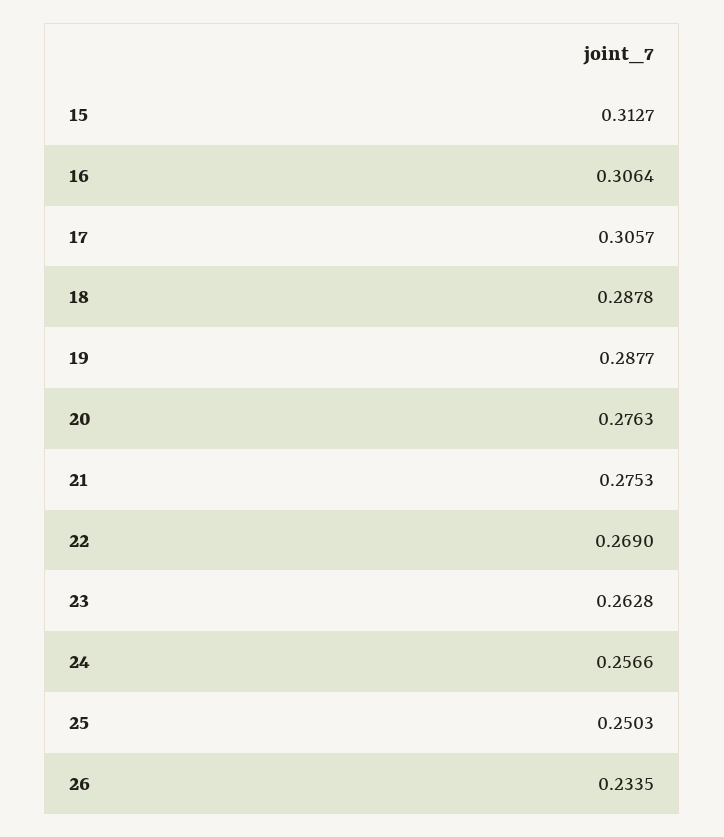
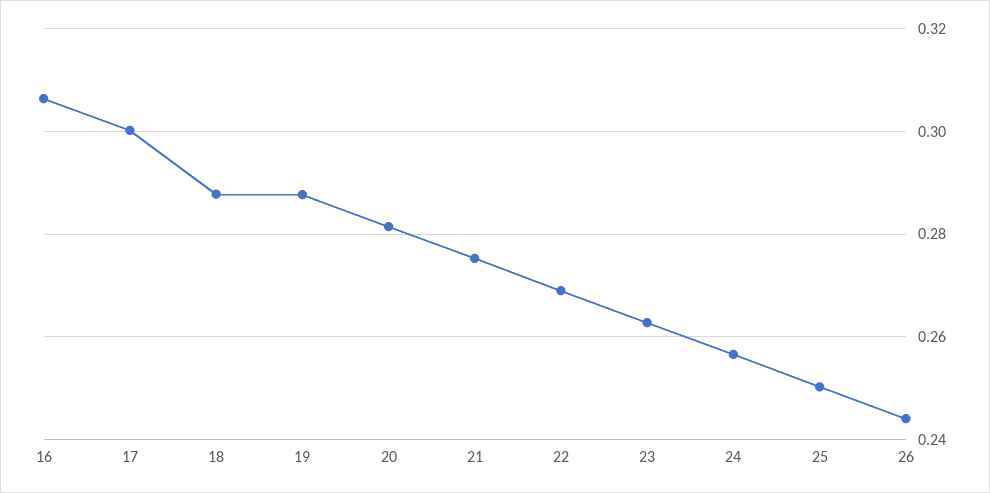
  {
-   "15": 0.3127,
    "16": 0.3064,
-   "17": 0.3057,
+   "17": 0.3,
    "18": 0.2878,
    "19": 0.2877,
-   "20": 0.2763,
+   "20": 0.282,
    "21": 0.2753,
    "22": 0.269,
    "23": 0.2628,
    "24": 0.2566,
    "25": 0.2503,
-   "26": 0.2335
+   "26": 0.244
  }

